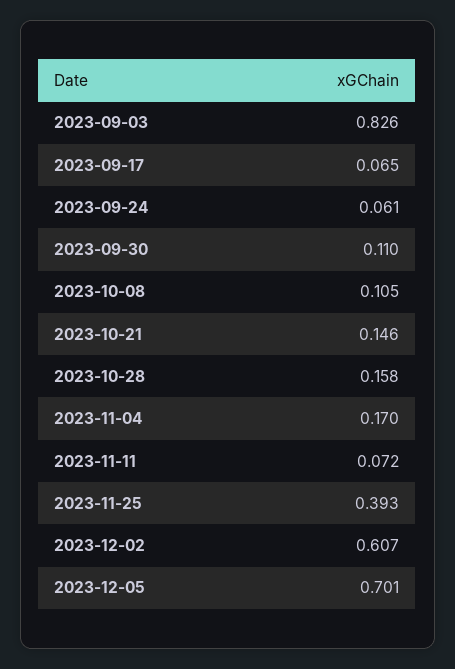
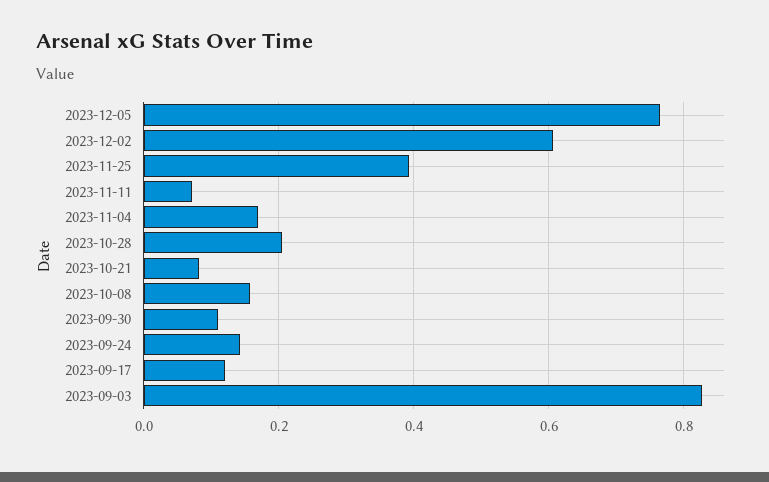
  {
    "2023-09-03": 0.826,
-   "2023-09-17": 0.065,
+   "2023-09-17": 0.12,
-   "2023-09-24": 0.061,
+   "2023-09-24": 0.14,
    "2023-09-30": 0.11,
-   "2023-10-08": 0.105,
+   "2023-10-08": 0.16,
-   "2023-10-21": 0.146,
+   "2023-10-21": 0.08,
-   "2023-10-28": 0.158,
+   "2023-10-28": 0.2,
    "2023-11-04": 0.17,
    "2023-11-11": 0.072,
    "2023-11-25": 0.393,
    "2023-12-02": 0.607,
-   "2023-12-05": 0.701
+   "2023-12-05": 0.76
  }

